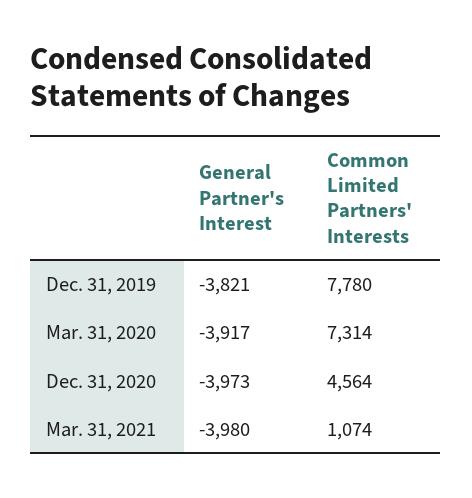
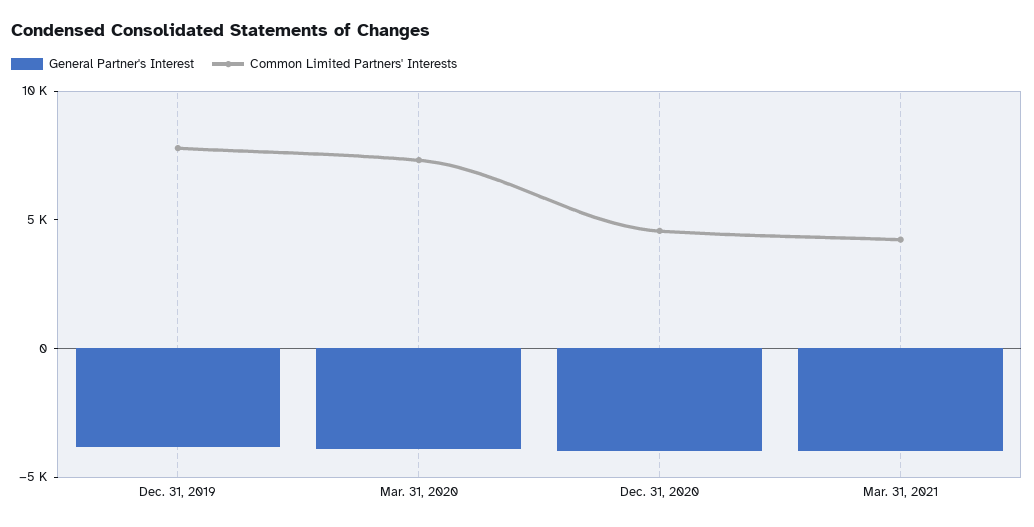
  {
    "General Partner's Interest": {
      "Dec. 31, 2019": -3821,
      "Mar. 31, 2020": -3917,
      "Dec. 31, 2020": -3973,
      "Mar. 31, 2021": -3980
    },
    "Common Limited Partners' Interests": {
      "Dec. 31, 2019": 7780,
      "Mar. 31, 2020": 7314,
      "Dec. 31, 2020": 4564,
-     "Mar. 31, 2021": 1074
+     "Mar. 31, 2021": 4000
    }
  }

